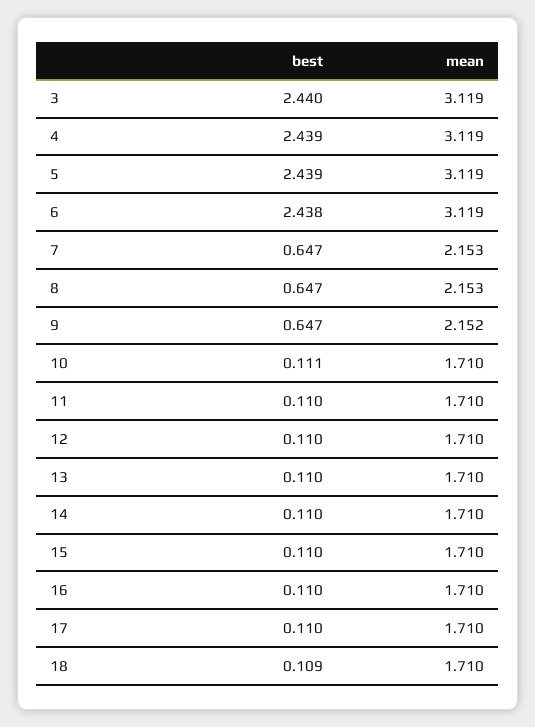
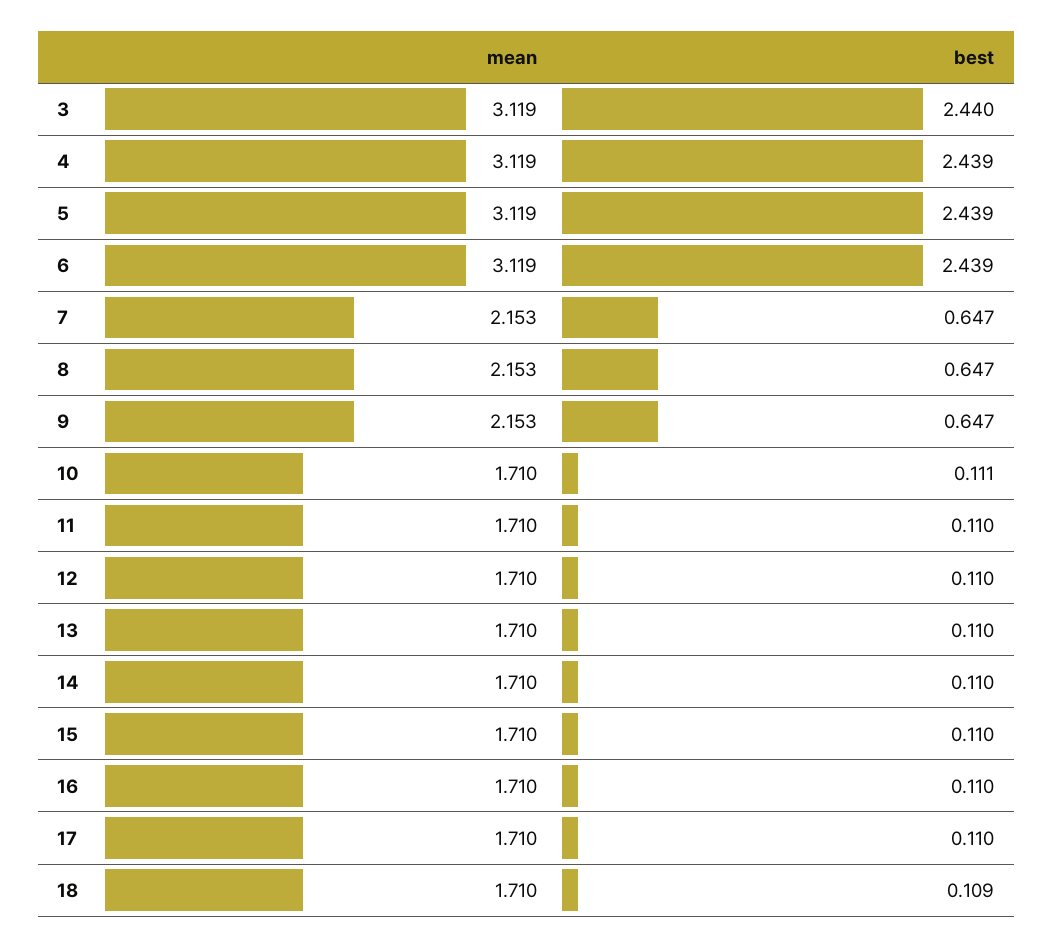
  {
    "best": {
      "3": 2.44,
      "4": 2.439,
      "5": 2.439,
-     "6": 2.438,
+     "6": 2.439,
      "7": 0.647,
      "8": 0.647,
      "9": 0.647,
      "10": 0.111,
      "11": 0.11,
      "12": 0.11,
      "13": 0.11,
      "14": 0.11,
      "15": 0.11,
      "16": 0.11,
      "17": 0.11,
      "18": 0.109
    },
    "mean": {
      "3": 3.119,
      "4": 3.119,
      "5": 3.119,
      "6": 3.119,
      "7": 2.153,
      "8": 2.153,
-     "9": 2.152,
+     "9": 2.153,
      "10": 1.71,
      "11": 1.71,
      "12": 1.71,
      "13": 1.71,
      "14": 1.71,
      "15": 1.71,
      "16": 1.71,
      "17": 1.71,
      "18": 1.71
    }
  }

